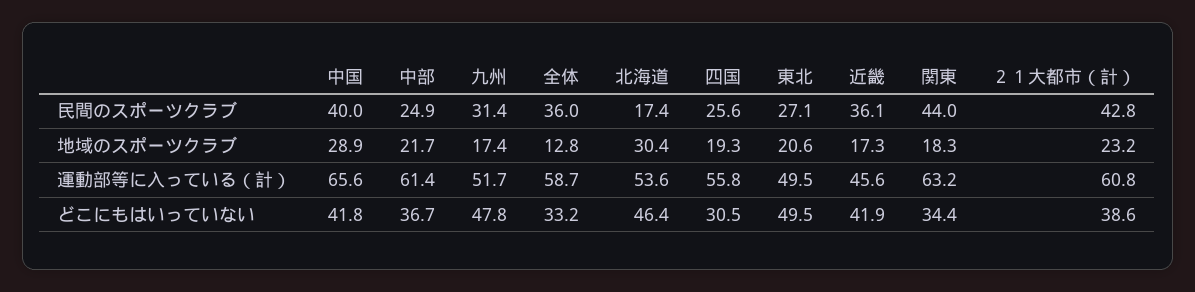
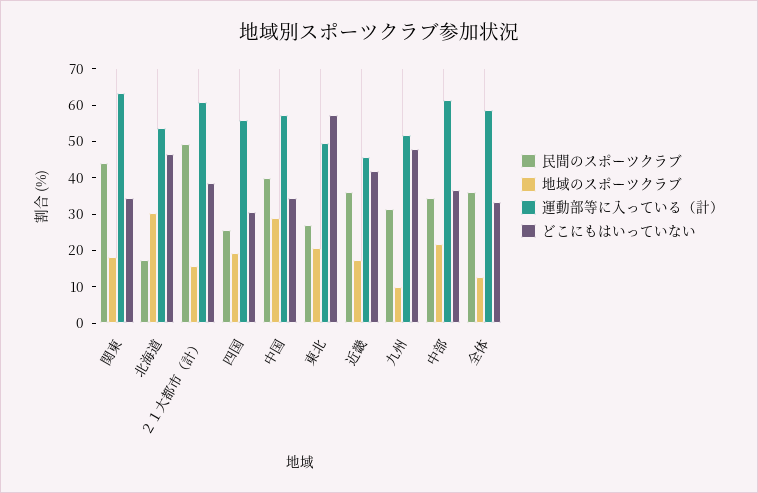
  {
    "民間のスポーツクラブ": {
      "中国": 40,
-     "中部": 24.9,
+     "中部": 35,
      "九州": 31.4,
      "全体": 36,
      "北海道": 17.4,
      "四国": 25.6,
      "東北": 27.1,
      "近畿": 36.1,
      "関東": 44,
-     "２１大都市（計）": 42.8
+     "２１大都市（計）": 50
    },
    "地域のスポーツクラブ": {
      "中国": 28.9,
      "中部": 21.7,
-     "九州": 17.4,
+     "九州": 10,
      "全体": 12.8,
      "北海道": 30.4,
      "四国": 19.3,
      "東北": 20.6,
      "近畿": 17.3,
      "関東": 18.3,
-     "２１大都市（計）": 23.2
+     "２１大都市（計）": 15
    },
    "運動部等に入っている（計）": {
-     "中国": 65.6,
+     "中国": 57.5,
      "中部": 61.4,
      "九州": 51.7,
      "全体": 58.7,
      "北海道": 53.6,
      "四国": 55.8,
      "東北": 49.5,
      "近畿": 45.6,
      "関東": 63.2,
      "２１大都市（計）": 60.8
    },
    "どこにもはいっていない": {
-     "中国": 41.8,
+     "中国": 35,
      "中部": 36.7,
      "九州": 47.8,
      "全体": 33.2,
      "北海道": 46.4,
      "四国": 30.5,
-     "東北": 49.5,
+     "東北": 57.5,
      "近畿": 41.9,
      "関東": 34.4,
      "２１大都市（計）": 38.6
    }
  }

